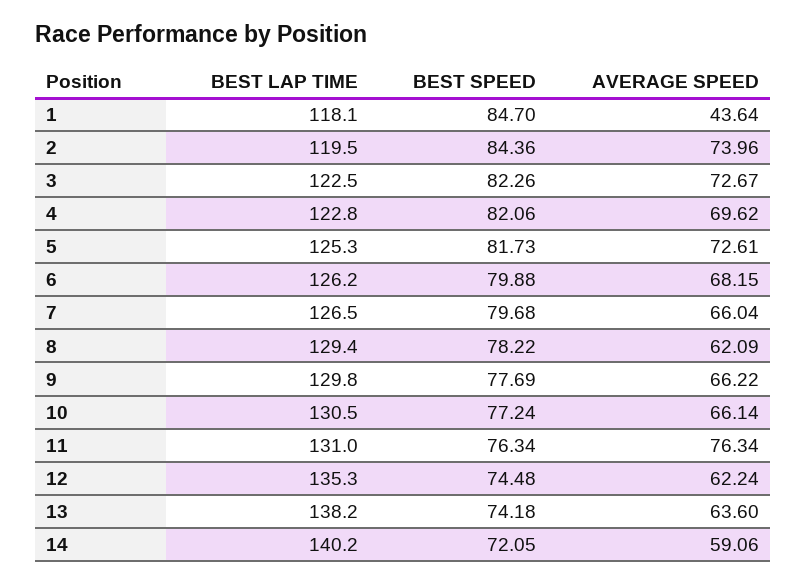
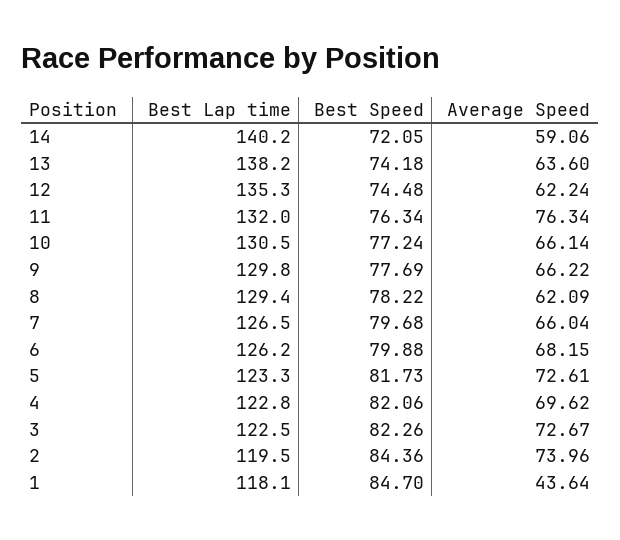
  {
    "BEST LAP TIME": {
      "1": 118.1,
      "2": 119.5,
      "3": 122.5,
      "4": 122.8,
-     "5": 125.3,
+     "5": 123.3,
      "6": 126.2,
      "7": 126.5,
      "8": 129.4,
      "9": 129.8,
      "10": 130.5,
-     "11": 131,
+     "11": 132,
      "12": 135.3,
      "13": 138.2,
      "14": 140.2
    },
    "BEST SPEED": {
      "1": 84.7,
      "2": 84.36,
      "3": 82.26,
      "4": 82.06,
      "5": 81.73,
      "6": 79.88,
      "7": 79.68,
      "8": 78.22,
      "9": 77.69,
      "10": 77.24,
      "11": 76.34,
      "12": 74.48,
      "13": 74.18,
      "14": 72.05
    },
    "AVERAGE SPEED": {
      "1": 43.64,
      "2": 73.96,
      "3": 72.67,
      "4": 69.62,
      "5": 72.61,
      "6": 68.15,
      "7": 66.04,
      "8": 62.09,
      "9": 66.22,
      "10": 66.14,
      "11": 76.34,
      "12": 62.24,
      "13": 63.6,
      "14": 59.06
    }
  }

